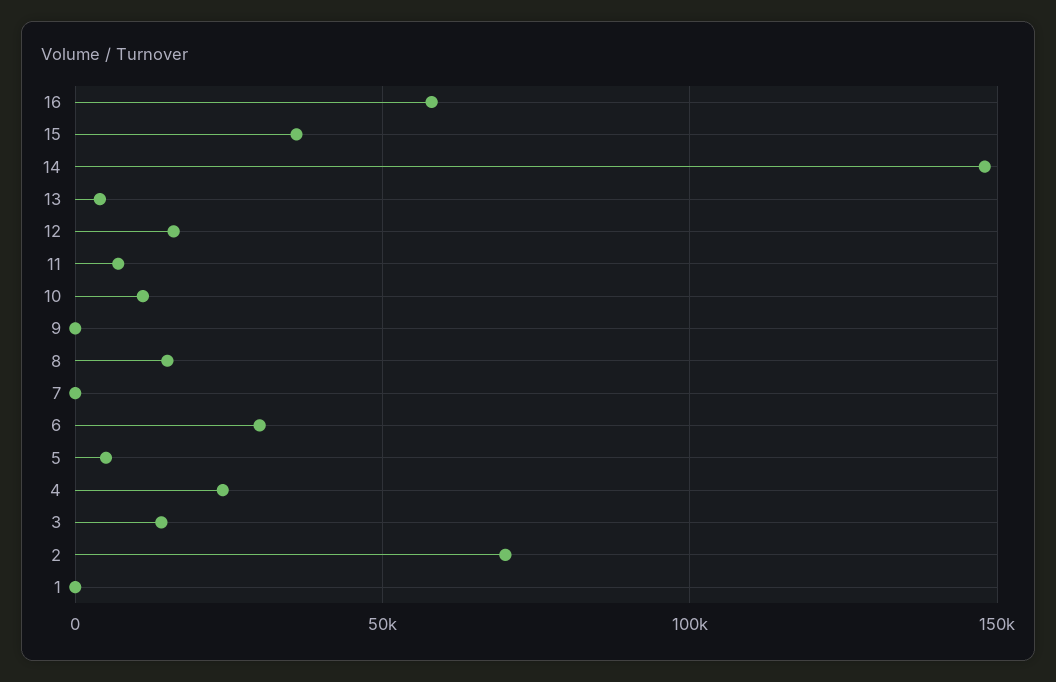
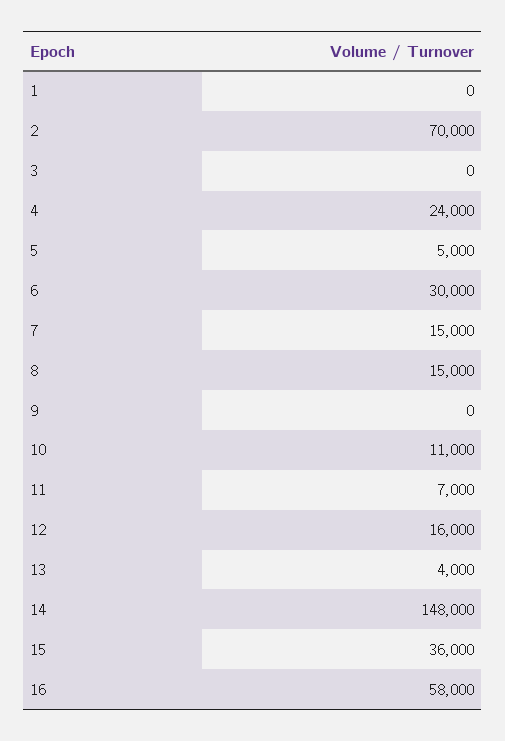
  {
    "16": 58000,
    "15": 36000,
    "14": 148000,
    "13": 4000,
    "12": 16000,
    "11": 7000,
    "10": 11000,
    "9": 0,
    "8": 15000,
-   "7": 0,
+   "7": 15000,
    "6": 30000,
    "5": 5000,
    "4": 24000,
-   "3": 15000,
+   "3": 0,
    "2": 70000,
    "1": 0
  }

